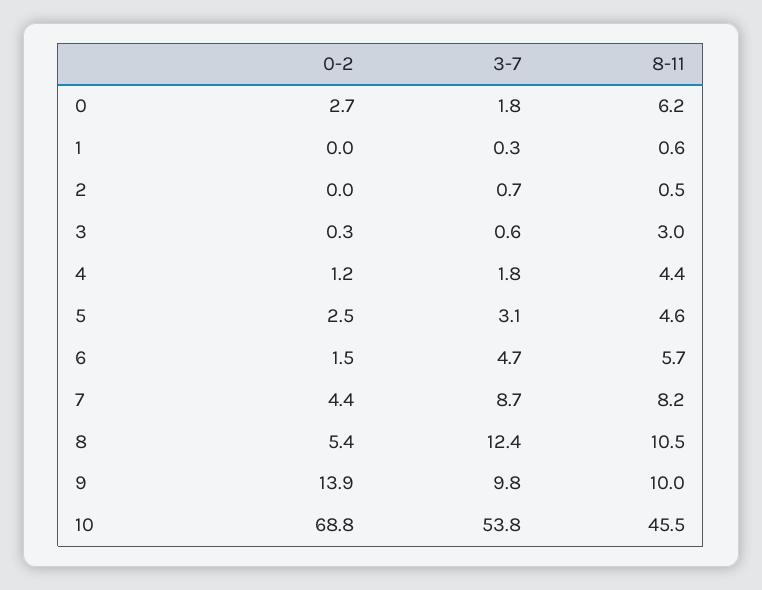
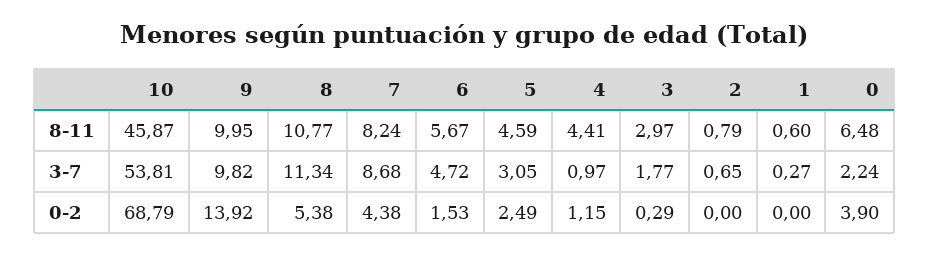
  {
    "0-2": {
-     "0": 2.7,
+     "0": 3.9,
      "1": 0,
      "2": 0,
      "3": 0.29,
      "4": 1.15,
      "5": 2.49,
      "6": 1.53,
      "7": 4.38,
      "8": 5.38,
      "9": 13.92,
      "10": 68.79
    },
    "3-7": {
-     "0": 1.8,
+     "0": 2.24,
      "1": 0.27,
      "2": 0.65,
-     "3": 0.6,
+     "3": 1.77,
-     "4": 1.8,
+     "4": 0.97,
      "5": 3.05,
      "6": 4.72,
      "7": 8.68,
-     "8": 12.4,
+     "8": 11.34,
      "9": 9.82,
      "10": 53.81
    },
    "8-11": {
-     "0": 6.2,
+     "0": 6.48,
      "1": 0.6,
-     "2": 0.5,
+     "2": 0.79,
      "3": 2.97,
      "4": 4.41,
      "5": 4.59,
      "6": 5.67,
      "7": 8.24,
-     "8": 10.5,
+     "8": 10.77,
      "9": 9.95,
-     "10": 45.5
+     "10": 45.87
    }
  }

